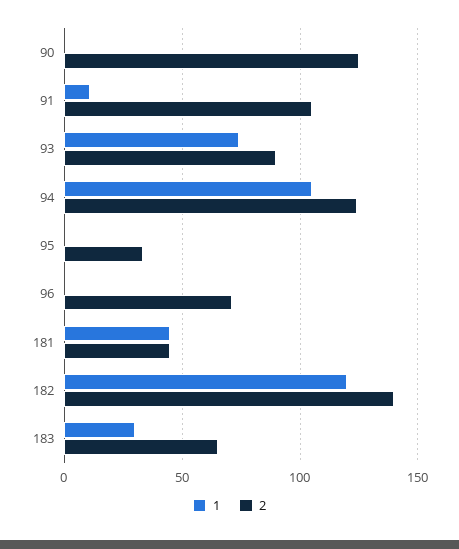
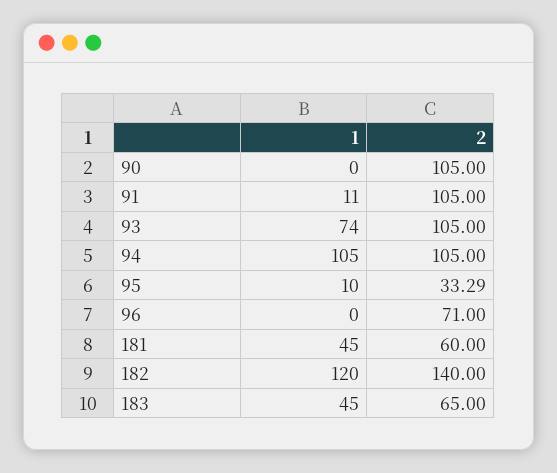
  {
    "1": {
      "90": 0,
      "91": 11,
      "93": 74,
      "94": 105,
-     "95": 0,
+     "95": 10,
      "96": 0,
      "181": 45,
      "182": 120,
-     "183": 30
+     "183": 45
    },
    "2": {
-     "90": 125,
+     "90": 105,
      "91": 105,
-     "93": 90,
+     "93": 105,
-     "94": 125,
+     "94": 105,
      "95": 33.29,
      "96": 71,
-     "181": 45,
+     "181": 60,
      "182": 140,
      "183": 65
    }
  }

